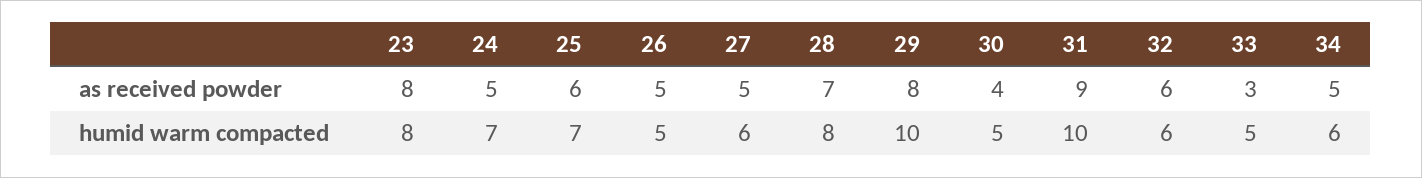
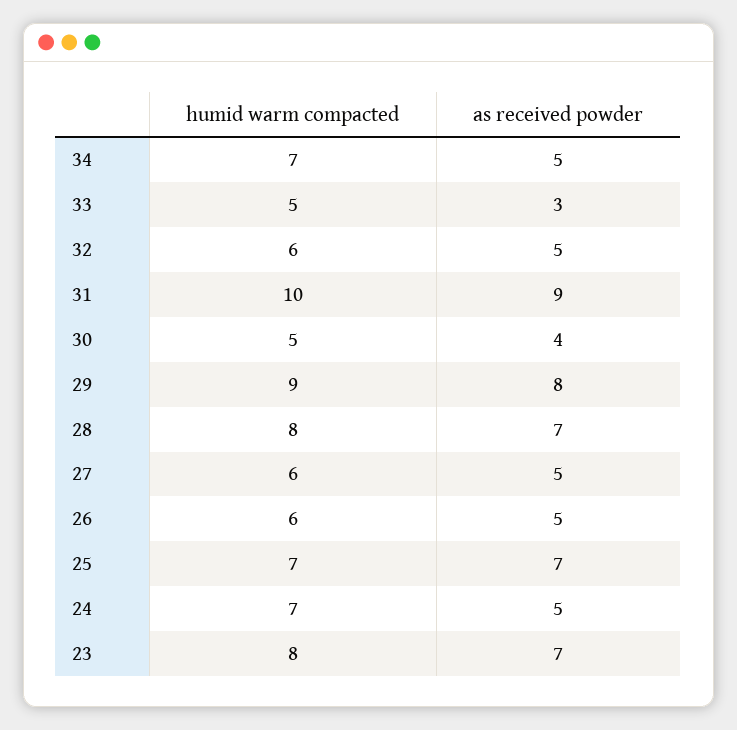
  {
    "23": {
-     "as received powder": 8,
+     "as received powder": 7,
      "humid warm compacted": 8
    },
    "24": {
      "as received powder": 5,
      "humid warm compacted": 7
    },
    "25": {
-     "as received powder": 6,
+     "as received powder": 7,
      "humid warm compacted": 7
    },
    "26": {
      "as received powder": 5,
-     "humid warm compacted": 5
+     "humid warm compacted": 6
    },
    "27": {
      "as received powder": 5,
      "humid warm compacted": 6
    },
    "28": {
      "as received powder": 7,
      "humid warm compacted": 8
    },
    "29": {
      "as received powder": 8,
-     "humid warm compacted": 10
+     "humid warm compacted": 9
    },
    "30": {
      "as received powder": 4,
      "humid warm compacted": 5
    },
    "31": {
      "as received powder": 9,
      "humid warm compacted": 10
    },
    "32": {
-     "as received powder": 6,
+     "as received powder": 5,
      "humid warm compacted": 6
    },
    "33": {
      "as received powder": 3,
      "humid warm compacted": 5
    },
    "34": {
      "as received powder": 5,
-     "humid warm compacted": 6
+     "humid warm compacted": 7
    }
  }

